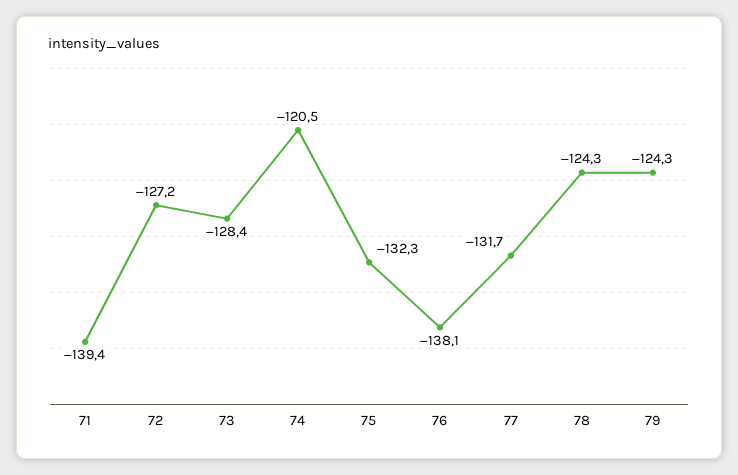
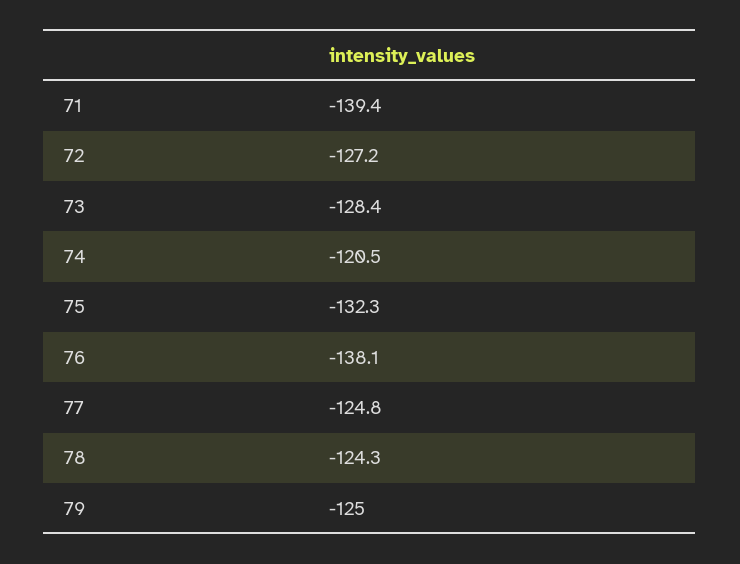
  {
    "71": -139.4,
    "72": -127.2,
    "73": -128.4,
    "74": -120.5,
    "75": -132.3,
    "76": -138.1,
-   "77": -131.7,
+   "77": -124.8,
    "78": -124.3,
-   "79": -124.3
+   "79": -125
  }

